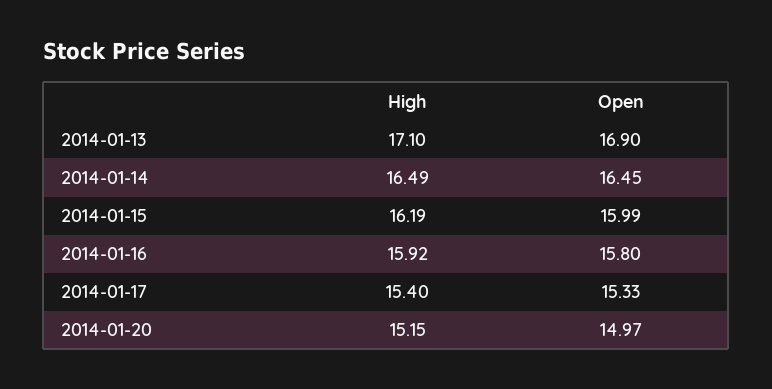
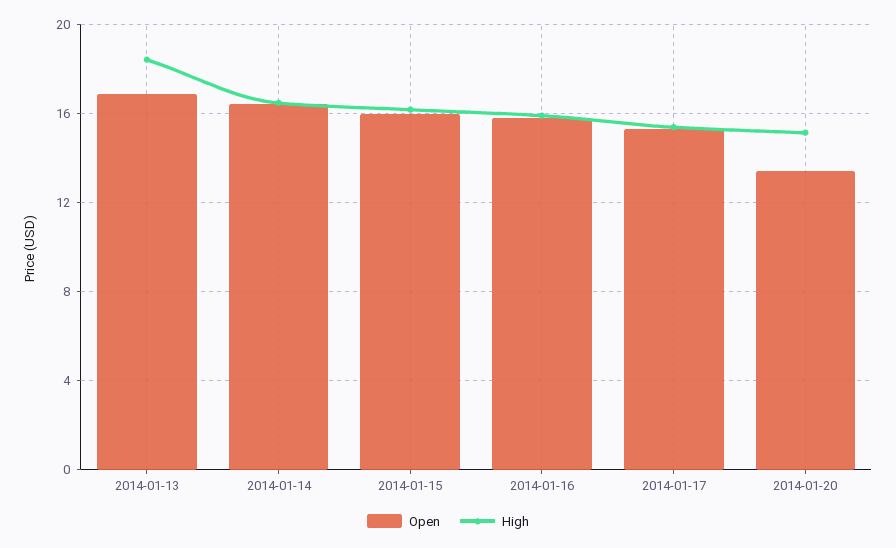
  {
    "High": {
-     "2014-01-13": 17.1,
+     "2014-01-13": 18.5,
      "2014-01-14": 16.49,
      "2014-01-15": 16.19,
      "2014-01-16": 15.92,
      "2014-01-17": 15.4,
      "2014-01-20": 15.15
    },
    "Open": {
      "2014-01-13": 16.9,
      "2014-01-14": 16.45,
      "2014-01-15": 15.99,
      "2014-01-16": 15.8,
      "2014-01-17": 15.33,
-     "2014-01-20": 14.97
+     "2014-01-20": 13.5
    }
  }

